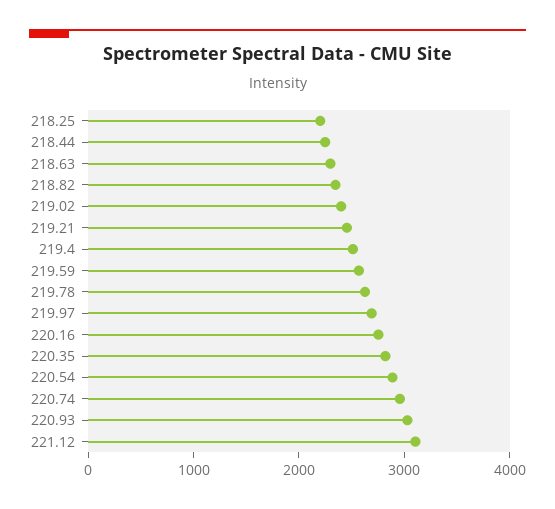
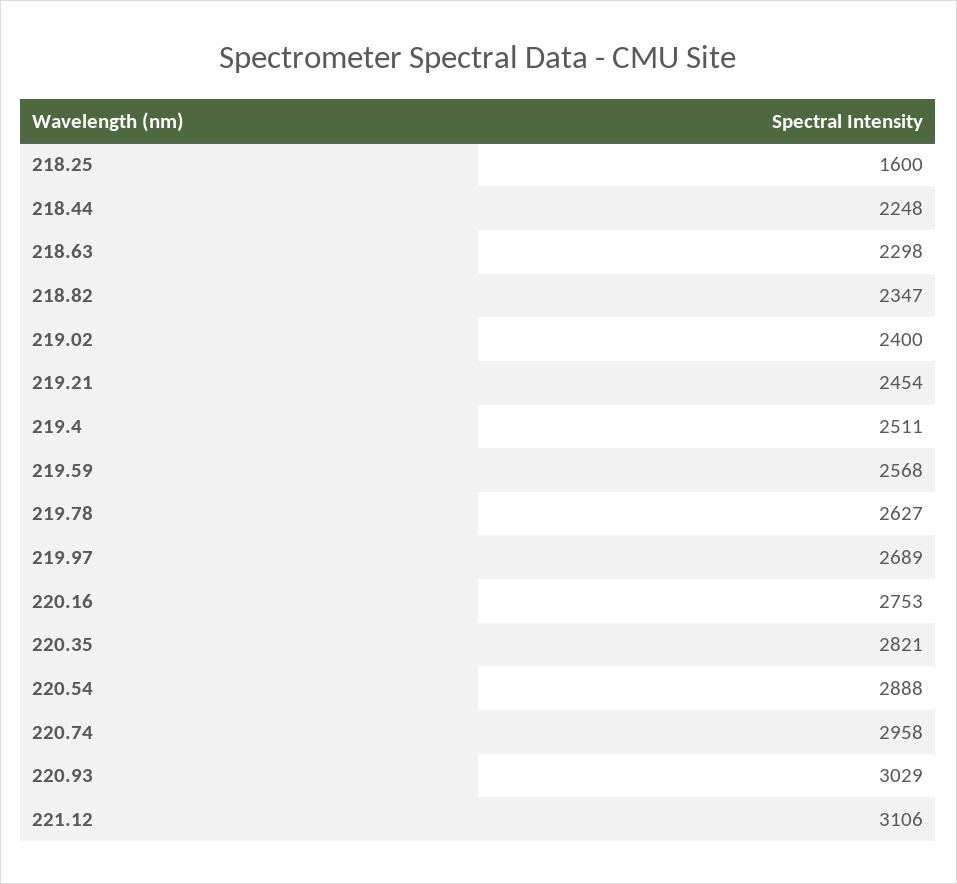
  {
-   "218.25": 2200,
+   "218.25": 1600,
    "218.44": 2248,
    "218.63": 2298,
    "218.82": 2347,
    "219.02": 2400,
    "219.21": 2454,
    "219.4": 2511,
    "219.59": 2568,
    "219.78": 2627,
    "219.97": 2689,
    "220.16": 2753,
    "220.35": 2821,
    "220.54": 2888,
    "220.74": 2958,
    "220.93": 3029,
    "221.12": 3106
  }

